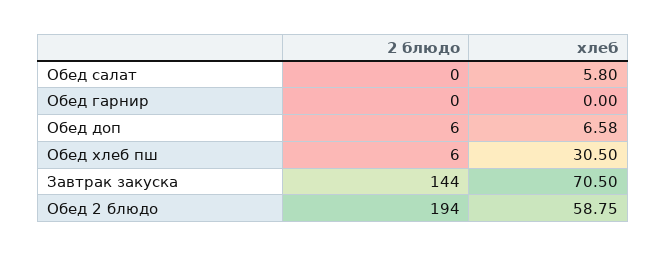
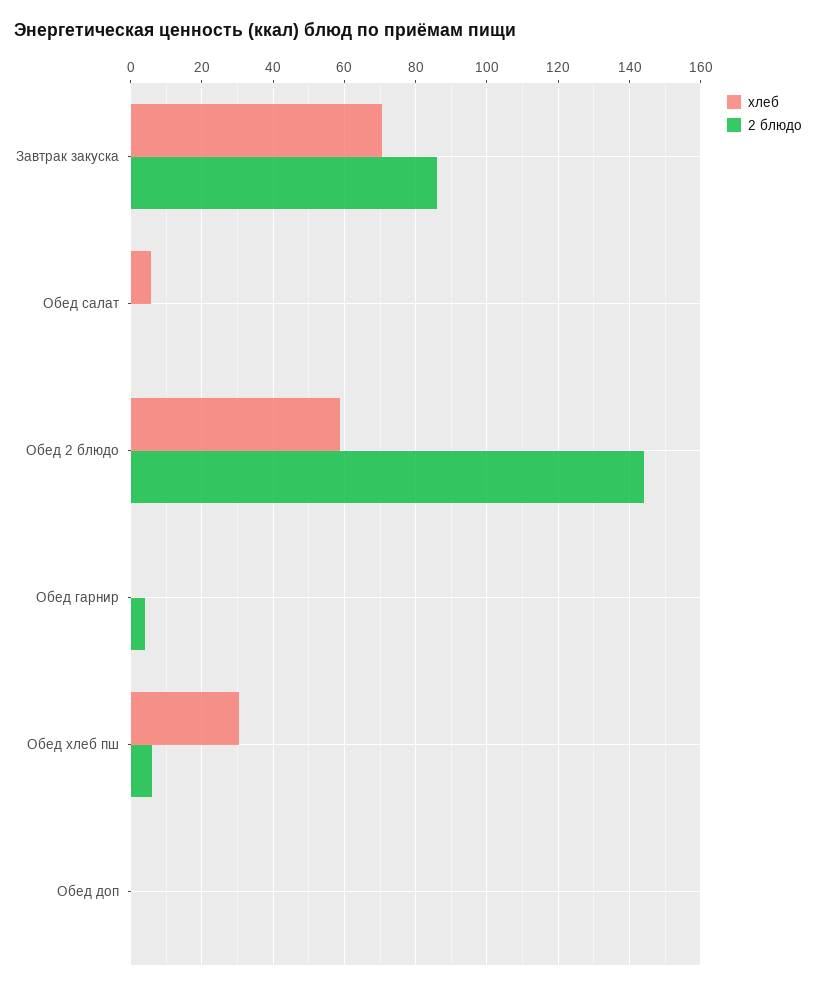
  {
    "2 блюдо": {
      "Обед салат": 0,
-     "Обед гарнир": 0,
+     "Обед гарнир": 4,
-     "Обед доп": 6,
+     "Обед доп": 0,
      "Обед хлеб пш": 6,
-     "Завтрак закуска": 144,
+     "Завтрак закуска": 86,
-     "Обед 2 блюдо": 194
+     "Обед 2 блюдо": 144
    },
    "хлеб": {
      "Обед салат": 5.8,
      "Обед гарнир": 0,
-     "Обед доп": 6.58,
+     "Обед доп": 0,
      "Обед хлеб пш": 30.5,
      "Завтрак закуска": 70.5,
      "Обед 2 блюдо": 58.75
    }
  }

